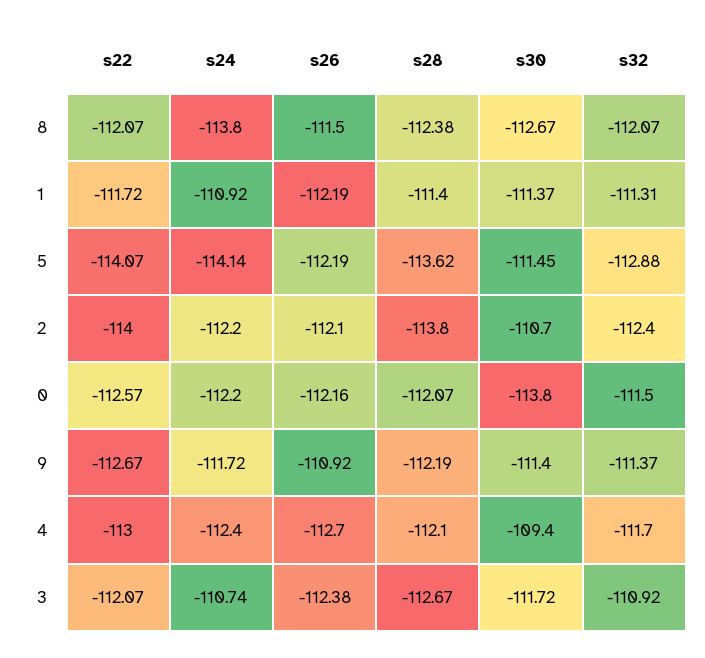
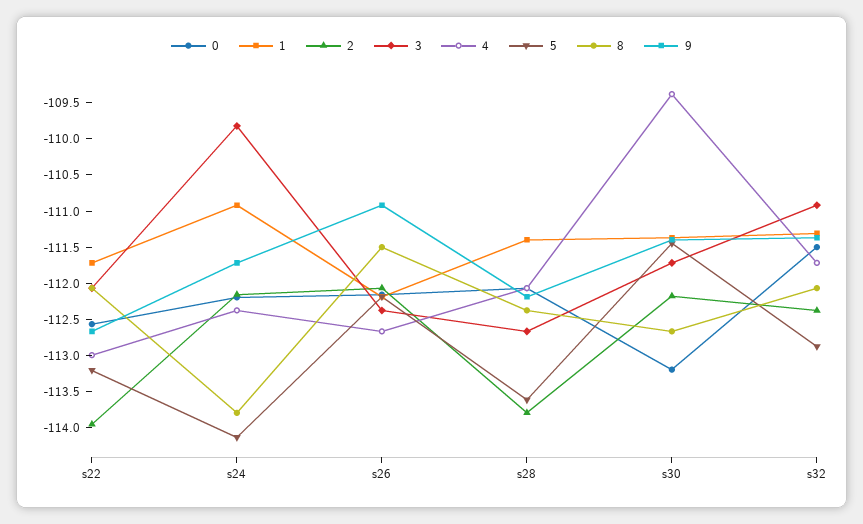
  {
    "8": {
      "s22": -112.07,
      "s24": -113.8,
      "s26": -111.5,
      "s28": -112.38,
      "s30": -112.67,
      "s32": -112.07
    },
    "1": {
      "s22": -111.72,
      "s24": -110.92,
      "s26": -112.19,
      "s28": -111.4,
      "s30": -111.37,
      "s32": -111.31
    },
    "5": {
-     "s22": -114.07,
+     "s22": -113.25,
      "s24": -114.14,
      "s26": -112.19,
      "s28": -113.62,
      "s30": -111.45,
      "s32": -112.88
    },
    "2": {
      "s22": -114,
      "s24": -112.2,
      "s26": -112.1,
      "s28": -113.8,
-     "s30": -110.7,
+     "s30": -112.25,
      "s32": -112.4
    },
    "0": {
      "s22": -112.57,
      "s24": -112.2,
      "s26": -112.16,
      "s28": -112.07,
-     "s30": -113.8,
+     "s30": -113.25,
      "s32": -111.5
    },
    "9": {
      "s22": -112.67,
      "s24": -111.72,
      "s26": -110.92,
      "s28": -112.19,
      "s30": -111.4,
      "s32": -111.37
    },
    "4": {
      "s22": -113,
      "s24": -112.4,
      "s26": -112.7,
      "s28": -112.1,
      "s30": -109.4,
      "s32": -111.7
    },
    "3": {
      "s22": -112.07,
-     "s24": -110.74,
+     "s24": -109.75,
      "s26": -112.38,
      "s28": -112.67,
      "s30": -111.72,
      "s32": -110.92
    }
  }

